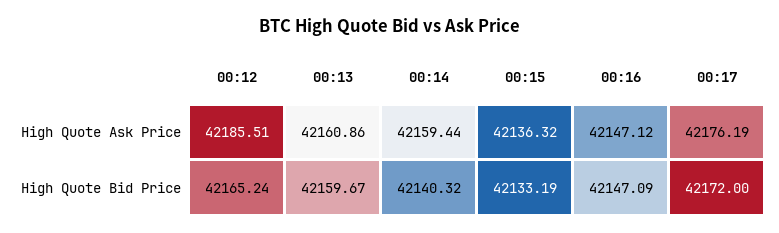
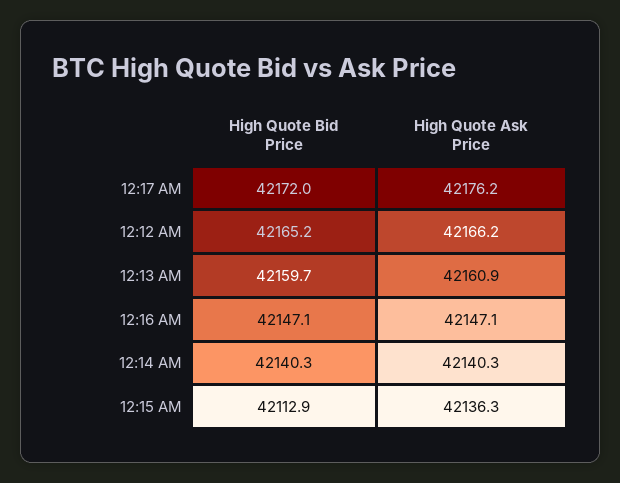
  {
    "00:12": {
-     "High Quote Ask Price": 42185.51,
+     "High Quote Ask Price": 42166.2,
      "High Quote Bid Price": 42165.24
    },
    "00:13": {
      "High Quote Ask Price": 42160.86,
      "High Quote Bid Price": 42159.67
    },
    "00:14": {
-     "High Quote Ask Price": 42159.44,
+     "High Quote Ask Price": 42140.3,
      "High Quote Bid Price": 42140.32
    },
    "00:15": {
      "High Quote Ask Price": 42136.32,
-     "High Quote Bid Price": 42133.19
+     "High Quote Bid Price": 42112.9
    },
    "00:16": {
      "High Quote Ask Price": 42147.12,
      "High Quote Bid Price": 42147.09
    },
    "00:17": {
      "High Quote Ask Price": 42176.19,
      "High Quote Bid Price": 42172
    }
  }

